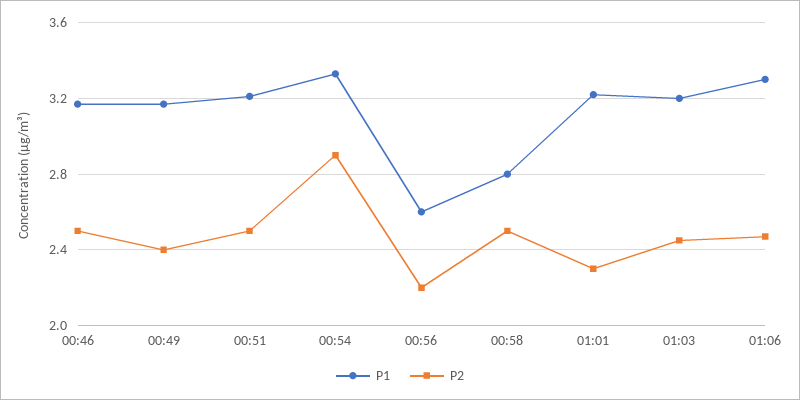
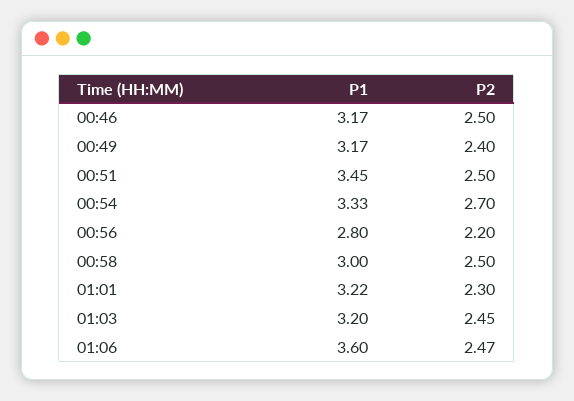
  {
    "P1": {
      "00:46": 3.17,
      "00:49": 3.17,
-     "00:51": 3.2,
+     "00:51": 3.45,
      "00:54": 3.33,
-     "00:56": 2.6,
+     "00:56": 2.8,
-     "00:58": 2.8,
+     "00:58": 3,
      "01:01": 3.22,
      "01:03": 3.2,
-     "01:06": 3.3
+     "01:06": 3.6
    },
    "P2": {
      "00:46": 2.5,
      "00:49": 2.4,
      "00:51": 2.5,
-     "00:54": 2.9,
+     "00:54": 2.7,
      "00:56": 2.2,
      "00:58": 2.5,
      "01:01": 2.3,
      "01:03": 2.45,
      "01:06": 2.47
    }
  }

